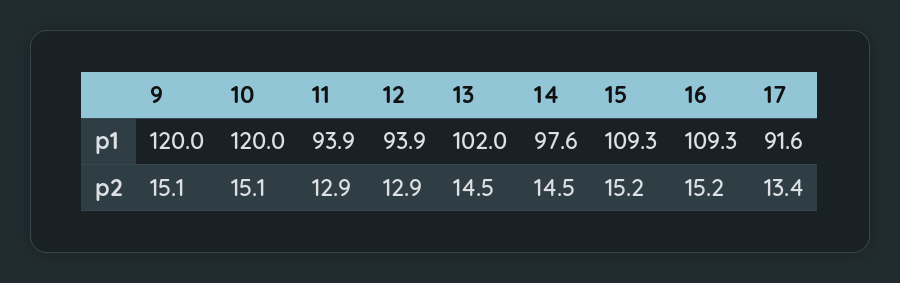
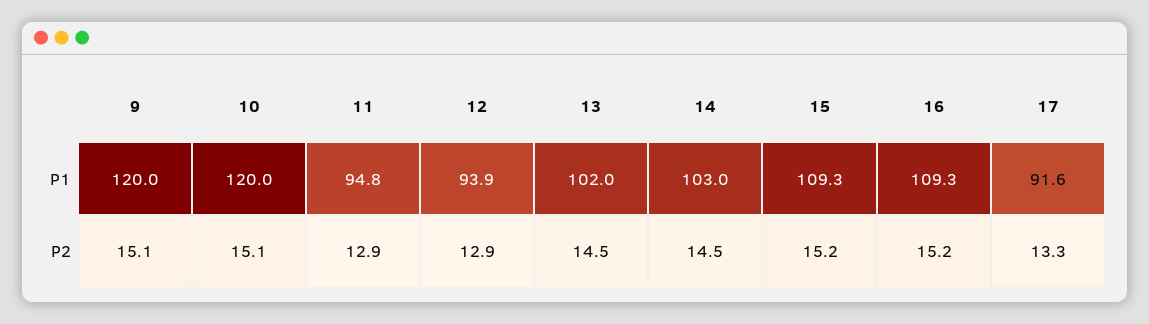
  {
    "9": {
      "p1": 120,
      "p2": 15.1
    },
    "10": {
      "p1": 120,
      "p2": 15.1
    },
    "11": {
-     "p1": 93.9,
+     "p1": 94.8,
      "p2": 12.9
    },
    "12": {
      "p1": 93.9,
      "p2": 12.9
    },
    "13": {
      "p1": 102,
      "p2": 14.5
    },
    "14": {
-     "p1": 97.6,
+     "p1": 103,
      "p2": 14.5
    },
    "15": {
      "p1": 109.3,
      "p2": 15.2
    },
    "16": {
      "p1": 109.3,
      "p2": 15.2
    },
    "17": {
      "p1": 91.6,
-     "p2": 13.4
+     "p2": 13.3
    }
  }

